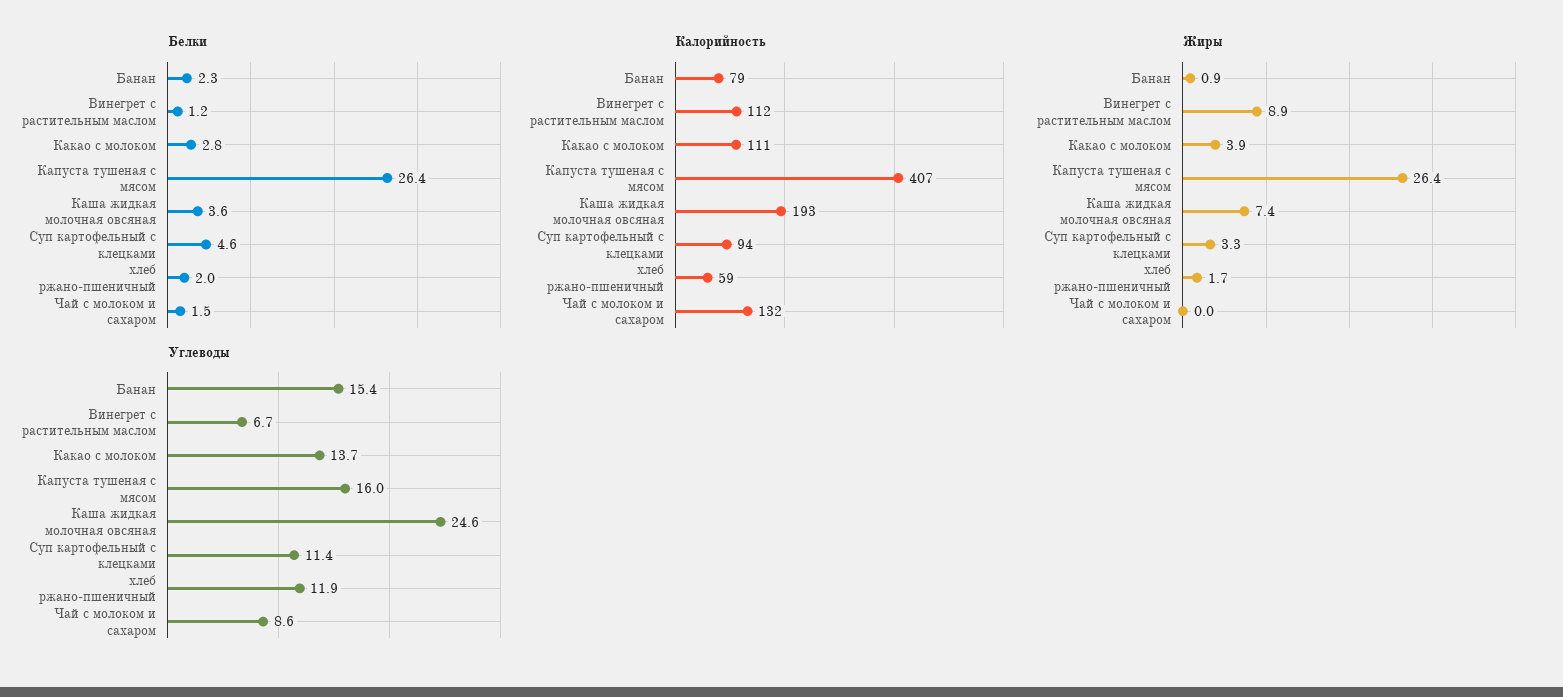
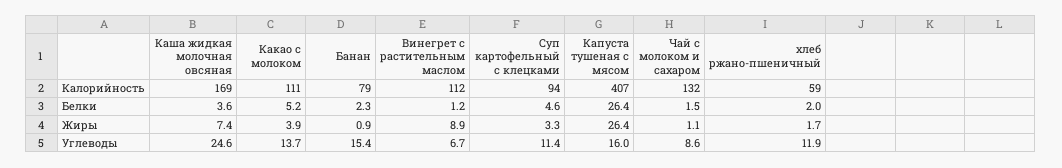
  {
    "Белки": {
      "Банан": 2.3,
      "Винегрет с растительным маслом": 1.2,
-     "Какао с молоком": 2.8,
+     "Какао с молоком": 5.2,
      "Капуста тушеная с мясом": 26.4,
      "Каша жидкая молочная овсяная": 3.6,
      "Суп картофельный с клецками": 4.6,
      "хлеб ржано-пшеничный": 2,
      "Чай с молоком и сахаром": 1.5
    },
    "Калорийность": {
      "Банан": 79,
      "Винегрет с растительным маслом": 112,
      "Какао с молоком": 111,
      "Капуста тушеная с мясом": 407,
-     "Каша жидкая молочная овсяная": 193,
+     "Каша жидкая молочная овсяная": 169,
      "Суп картофельный с клецками": 94,
      "хлеб ржано-пшеничный": 59,
      "Чай с молоком и сахаром": 132
    },
    "Жиры": {
      "Банан": 0.9,
      "Винегрет с растительным маслом": 8.9,
      "Какао с молоком": 3.9,
      "Капуста тушеная с мясом": 26.4,
      "Каша жидкая молочная овсяная": 7.4,
      "Суп картофельный с клецками": 3.3,
      "хлеб ржано-пшеничный": 1.7,
-     "Чай с молоком и сахаром": 0
+     "Чай с молоком и сахаром": 1.1
    },
    "Углеводы": {
      "Банан": 15.4,
      "Винегрет с растительным маслом": 6.7,
      "Какао с молоком": 13.7,
      "Капуста тушеная с мясом": 16,
      "Каша жидкая молочная овсяная": 24.6,
      "Суп картофельный с клецками": 11.4,
      "хлеб ржано-пшеничный": 11.9,
      "Чай с молоком и сахаром": 8.6
    }
  }

